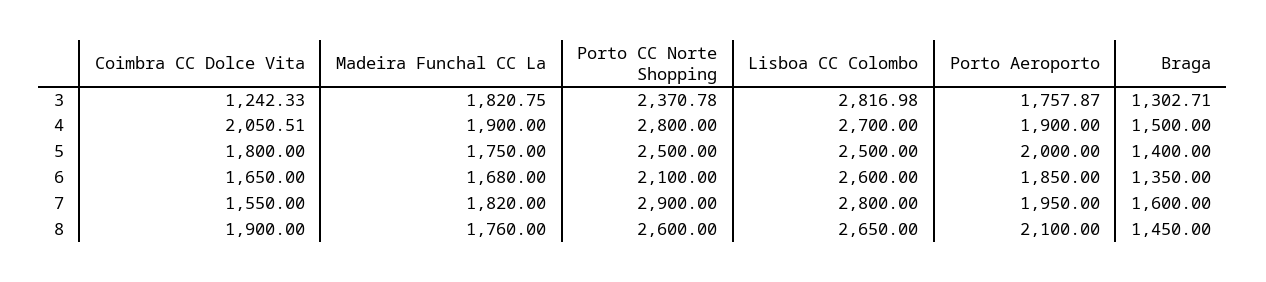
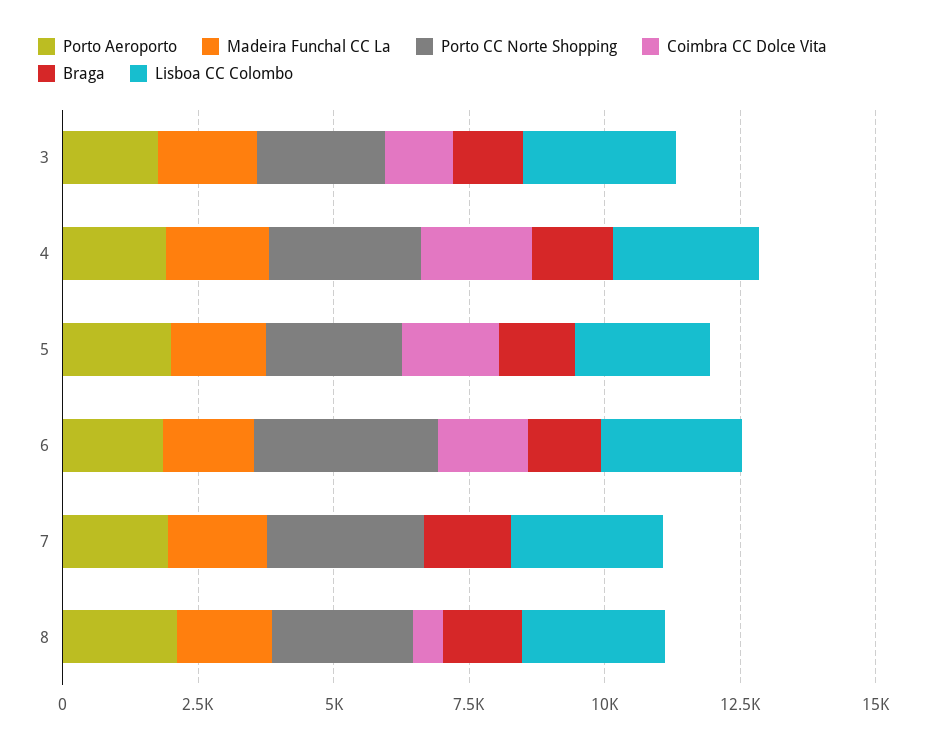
  {
    "Coimbra CC Dolce Vita": {
      "3": 1242.33,
      "4": 2050.51,
      "5": 1800,
      "6": 1650,
-     "7": 1550,
+     "7": 0,
-     "8": 1900
+     "8": 500
    },
    "Madeira Funchal CC La": {
      "3": 1820.75,
      "4": 1900,
      "5": 1750,
      "6": 1680,
      "7": 1820,
      "8": 1760
    },
    "Porto CC Norte Shopping": {
      "3": 2370.78,
      "4": 2800,
      "5": 2500,
-     "6": 2100,
+     "6": 3500,
      "7": 2900,
      "8": 2600
    },
    "Lisboa CC Colombo": {
      "3": 2816.98,
      "4": 2700,
      "5": 2500,
      "6": 2600,
      "7": 2800,
      "8": 2650
    },
    "Porto Aeroporto": {
      "3": 1757.87,
      "4": 1900,
      "5": 2000,
      "6": 1850,
      "7": 1950,
      "8": 2100
    },
    "Braga": {
      "3": 1302.71,
      "4": 1500,
      "5": 1400,
      "6": 1350,
      "7": 1600,
      "8": 1450
    }
  }

